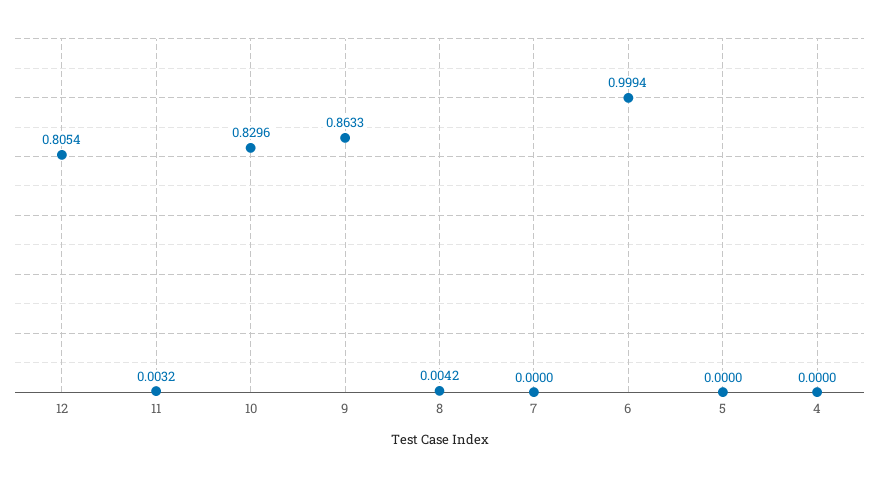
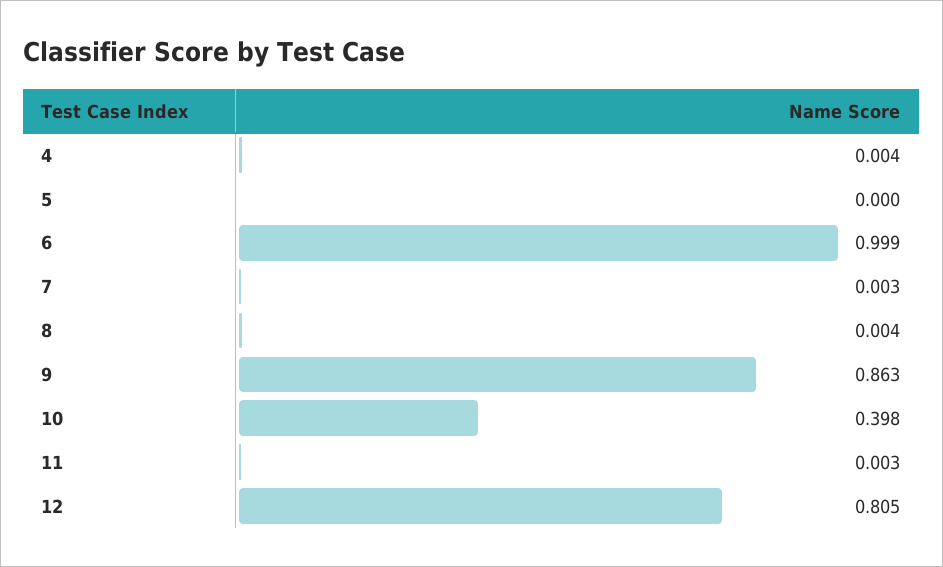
  {
    "12": 0.8054,
    "11": 0.0032,
-   "10": 0.8296,
+   "10": 0.398,
    "9": 0.8633,
    "8": 0.0042,
-   "7": 0,
+   "7": 0.003,
    "6": 0.9994,
    "5": 0,
-   "4": 0
+   "4": 0.004
  }

